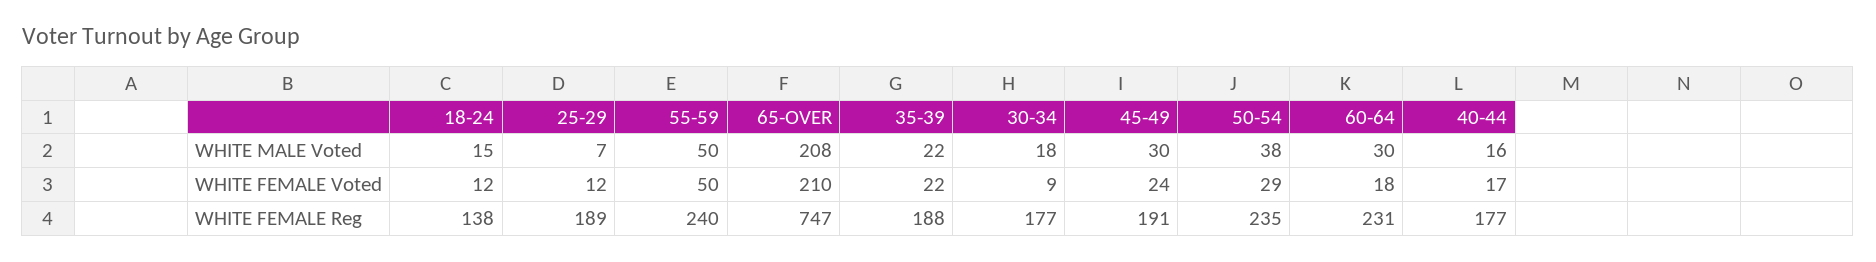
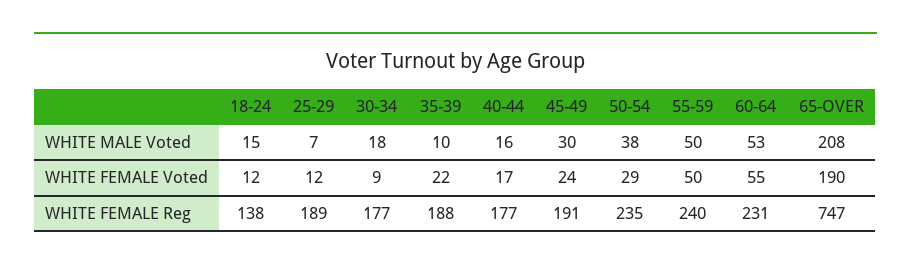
  {
    "18-24": {
      "WHITE MALE Voted": 15,
      "WHITE FEMALE Voted": 12,
      "WHITE FEMALE Reg": 138
    },
    "25-29": {
      "WHITE MALE Voted": 7,
      "WHITE FEMALE Voted": 12,
      "WHITE FEMALE Reg": 189
    },
    "55-59": {
      "WHITE MALE Voted": 50,
      "WHITE FEMALE Voted": 50,
      "WHITE FEMALE Reg": 240
    },
    "65-OVER": {
      "WHITE MALE Voted": 208,
-     "WHITE FEMALE Voted": 210,
+     "WHITE FEMALE Voted": 190,
      "WHITE FEMALE Reg": 747
    },
    "35-39": {
-     "WHITE MALE Voted": 22,
+     "WHITE MALE Voted": 10,
      "WHITE FEMALE Voted": 22,
      "WHITE FEMALE Reg": 188
    },
    "30-34": {
      "WHITE MALE Voted": 18,
      "WHITE FEMALE Voted": 9,
      "WHITE FEMALE Reg": 177
    },
    "45-49": {
      "WHITE MALE Voted": 30,
      "WHITE FEMALE Voted": 24,
      "WHITE FEMALE Reg": 191
    },
    "50-54": {
      "WHITE MALE Voted": 38,
      "WHITE FEMALE Voted": 29,
      "WHITE FEMALE Reg": 235
    },
    "60-64": {
-     "WHITE MALE Voted": 30,
+     "WHITE MALE Voted": 53,
-     "WHITE FEMALE Voted": 18,
+     "WHITE FEMALE Voted": 55,
      "WHITE FEMALE Reg": 231
    },
    "40-44": {
      "WHITE MALE Voted": 16,
      "WHITE FEMALE Voted": 17,
      "WHITE FEMALE Reg": 177
    }
  }

